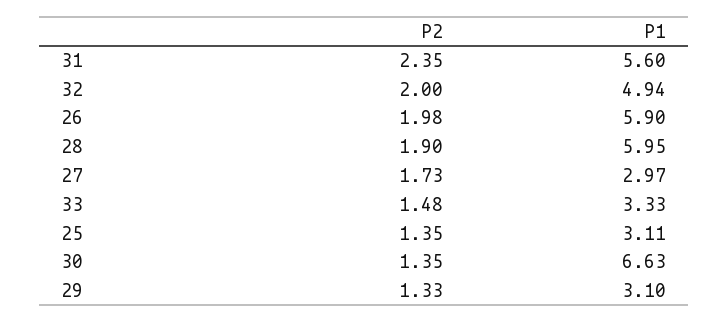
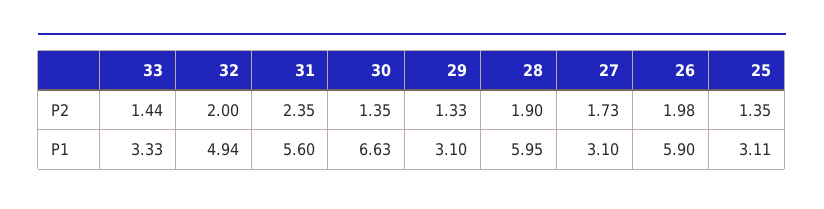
  {
    "P2": {
      "31": 2.35,
      "32": 2,
      "26": 1.98,
      "28": 1.9,
      "27": 1.73,
-     "33": 1.48,
+     "33": 1.44,
      "25": 1.35,
      "30": 1.35,
      "29": 1.33
    },
    "P1": {
      "31": 5.6,
      "32": 4.94,
      "26": 5.9,
      "28": 5.95,
-     "27": 2.97,
+     "27": 3.1,
      "33": 3.33,
      "25": 3.11,
      "30": 6.63,
      "29": 3.1
    }
  }

